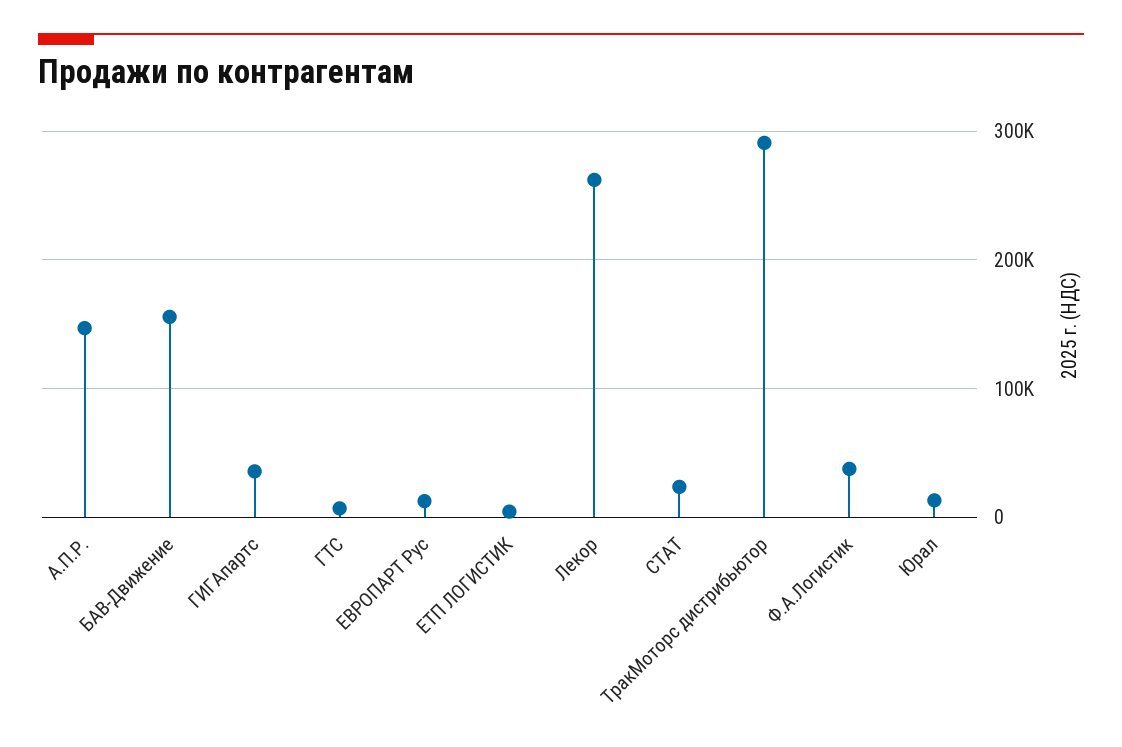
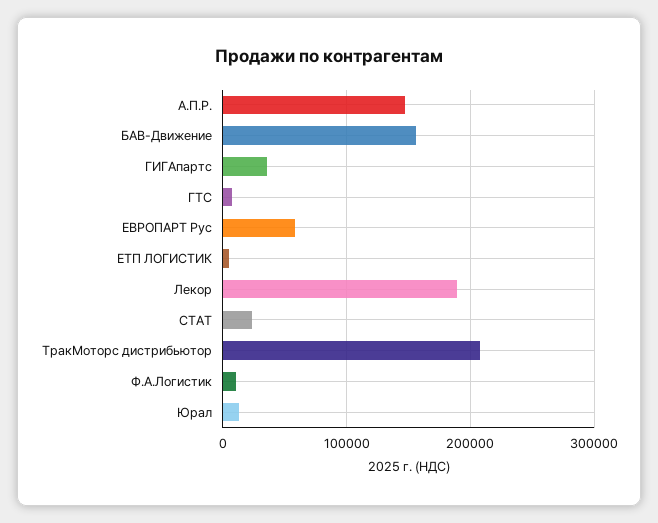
  {
    "А.П.Р.": 150000,
    "БАВ-Движение": 160000,
    "ГИГАпартс": 40000,
    "ГТС": 10000,
-   "ЕВРОПАРТ Рус": 10000,
+   "ЕВРОПАРТ Рус": 60000,
    "ЕТП ЛОГИСТИК": 0,
-   "Лекор": 260000,
+   "Лекор": 190000,
    "СТАТ": 20000,
-   "ТракМоторс дистрибьютор": 290000,
+   "ТракМоторс дистрибьютор": 210000,
-   "Ф.А.Логистик": 40000,
+   "Ф.А.Логистик": 10000,
    "Юрал": 10000
  }

